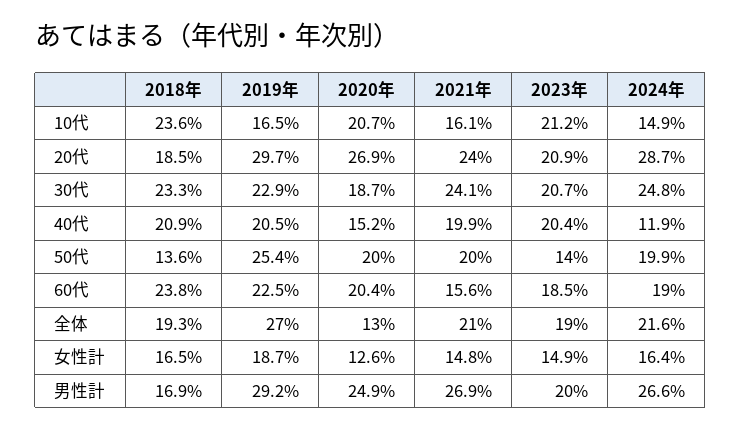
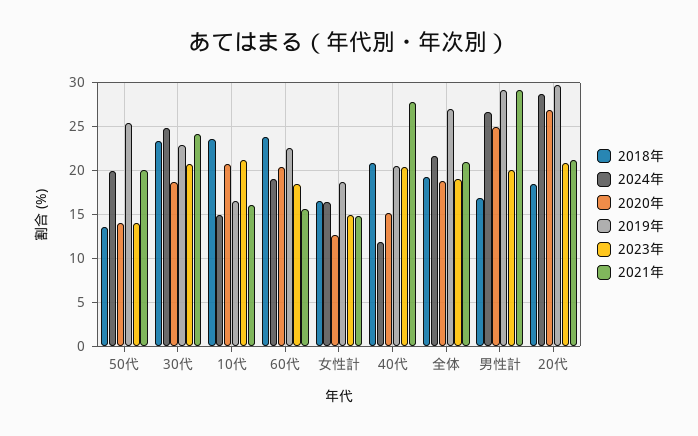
  {
    "2018年": {
      "10代": 23.6,
      "20代": 18.5,
      "30代": 23.3,
      "40代": 20.9,
      "50代": 13.6,
      "60代": 23.8,
      "全体": 19.3,
      "女性計": 16.5,
      "男性計": 16.9
    },
    "2019年": {
      "10代": 16.5,
      "20代": 29.7,
      "30代": 22.9,
      "40代": 20.5,
      "50代": 25.4,
      "60代": 22.5,
      "全体": 27,
      "女性計": 18.7,
      "男性計": 29.2
    },
    "2020年": {
      "10代": 20.7,
      "20代": 26.9,
      "30代": 18.7,
      "40代": 15.2,
-     "50代": 20,
+     "50代": 14,
      "60代": 20.4,
-     "全体": 13,
+     "全体": 19,
      "女性計": 12.6,
      "男性計": 24.9
    },
    "2021年": {
      "10代": 16.1,
-     "20代": 24,
+     "20代": 21,
      "30代": 24.1,
-     "40代": 19.9,
+     "40代": 28,
      "50代": 20,
      "60代": 15.6,
      "全体": 21,
      "女性計": 14.8,
-     "男性計": 26.9
+     "男性計": 29
    },
    "2023年": {
      "10代": 21.2,
      "20代": 20.9,
      "30代": 20.7,
      "40代": 20.4,
      "50代": 14,
      "60代": 18.5,
      "全体": 19,
      "女性計": 14.9,
      "男性計": 20
    },
    "2024年": {
      "10代": 14.9,
      "20代": 28.7,
      "30代": 24.8,
      "40代": 11.9,
      "50代": 19.9,
      "60代": 19,
      "全体": 21.6,
      "女性計": 16.4,
      "男性計": 26.6
    }
  }

